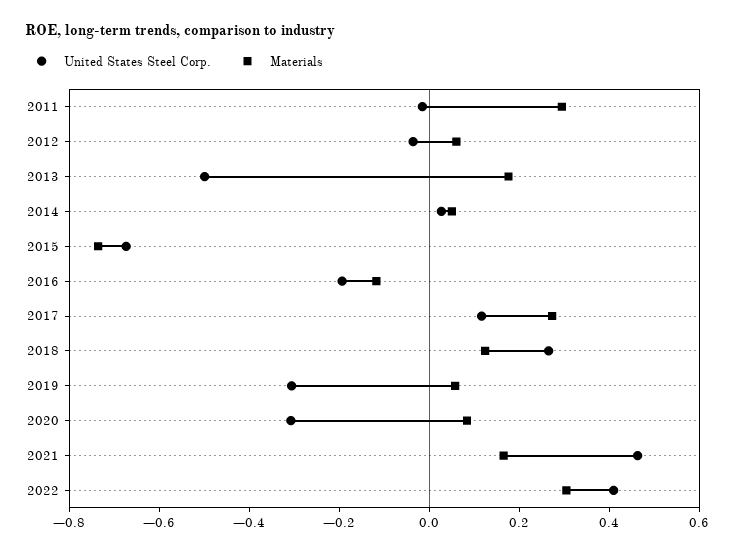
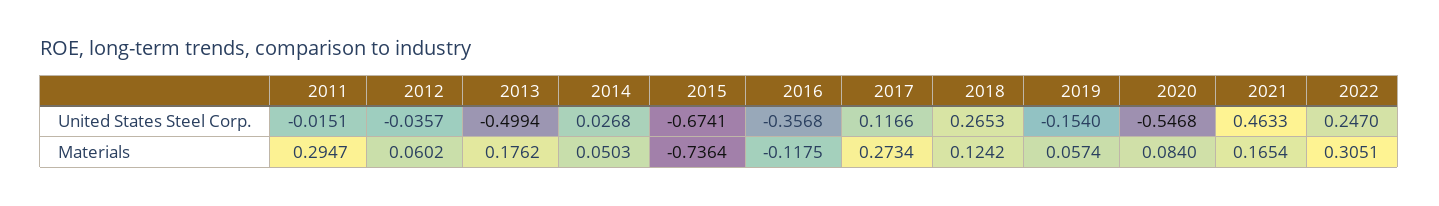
  {
    "United States Steel Corp.": {
      "2011": -0.0151,
      "2012": -0.0357,
      "2013": -0.4994,
      "2014": 0.0268,
      "2015": -0.6741,
-     "2016": -0.2,
+     "2016": -0.3568,
      "2017": 0.1166,
      "2018": 0.2653,
-     "2019": -0.3,
+     "2019": -0.154,
-     "2020": -0.3,
+     "2020": -0.5468,
      "2021": 0.4633,
-     "2022": 0.4
+     "2022": 0.247
    },
    "Materials": {
      "2011": 0.2947,
      "2012": 0.0602,
      "2013": 0.1762,
      "2014": 0.0503,
      "2015": -0.7364,
      "2016": -0.1175,
      "2017": 0.2734,
      "2018": 0.1242,
      "2019": 0.0574,
      "2020": 0.084,
      "2021": 0.1654,
      "2022": 0.3051
    }
  }

